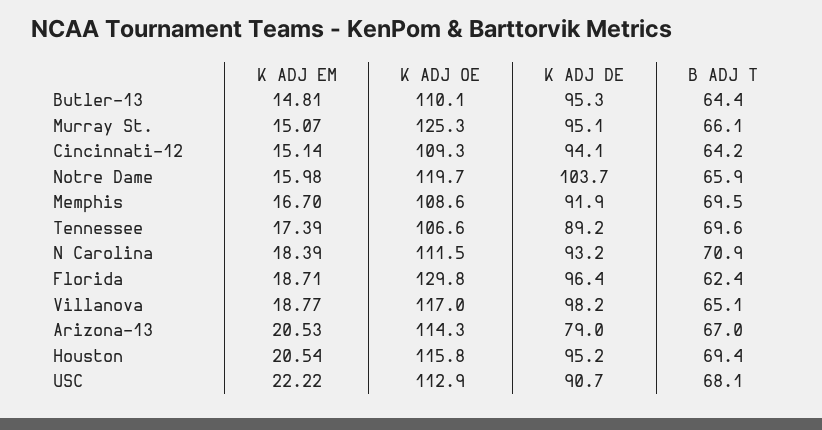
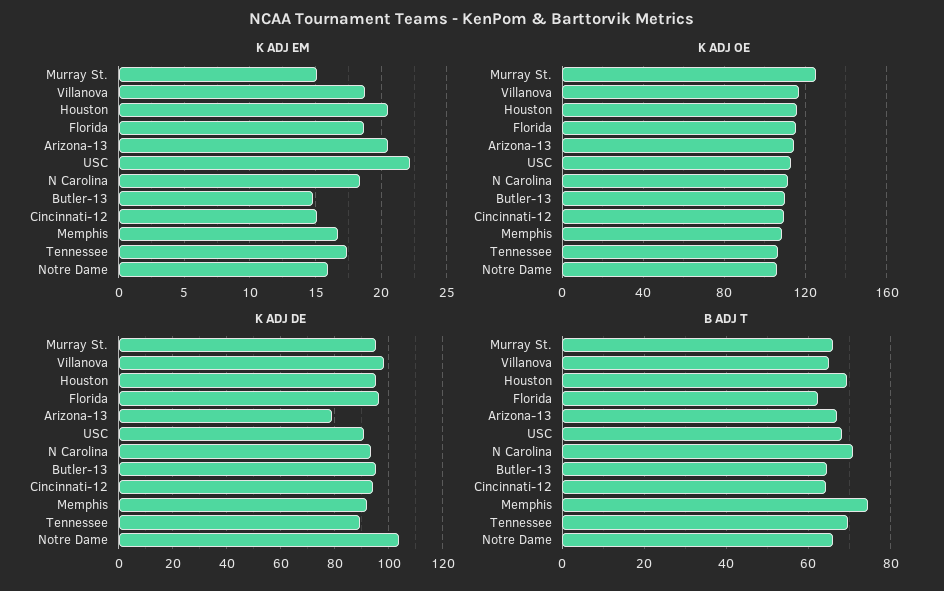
  {
    "K ADJ EM": {
      "Butler-13": 14.81,
      "Murray St.": 15.07,
      "Cincinnati-12": 15.14,
      "Notre Dame": 15.98,
      "Memphis": 16.7,
      "Tennessee": 17.39,
      "N Carolina": 18.39,
      "Florida": 18.71,
      "Villanova": 18.77,
      "Arizona-13": 20.53,
      "Houston": 20.54,
      "USC": 22.22
    },
    "K ADJ OE": {
      "Butler-13": 110.1,
      "Murray St.": 125.3,
      "Cincinnati-12": 109.3,
-     "Notre Dame": 119.7,
+     "Notre Dame": 105,
      "Memphis": 108.6,
      "Tennessee": 106.6,
      "N Carolina": 111.5,
-     "Florida": 129.8,
+     "Florida": 115,
      "Villanova": 117,
      "Arizona-13": 114.3,
      "Houston": 115.8,
      "USC": 112.9
    },
    "K ADJ DE": {
      "Butler-13": 95.3,
      "Murray St.": 95.1,
      "Cincinnati-12": 94.1,
      "Notre Dame": 103.7,
      "Memphis": 91.9,
      "Tennessee": 89.2,
      "N Carolina": 93.2,
      "Florida": 96.4,
      "Villanova": 98.2,
      "Arizona-13": 79,
      "Houston": 95.2,
      "USC": 90.7
    },
    "B ADJ T": {
      "Butler-13": 64.4,
      "Murray St.": 66.1,
      "Cincinnati-12": 64.2,
      "Notre Dame": 65.9,
-     "Memphis": 69.5,
+     "Memphis": 74,
      "Tennessee": 69.6,
      "N Carolina": 70.9,
      "Florida": 62.4,
      "Villanova": 65.1,
      "Arizona-13": 67,
      "Houston": 69.4,
      "USC": 68.1
    }
  }

